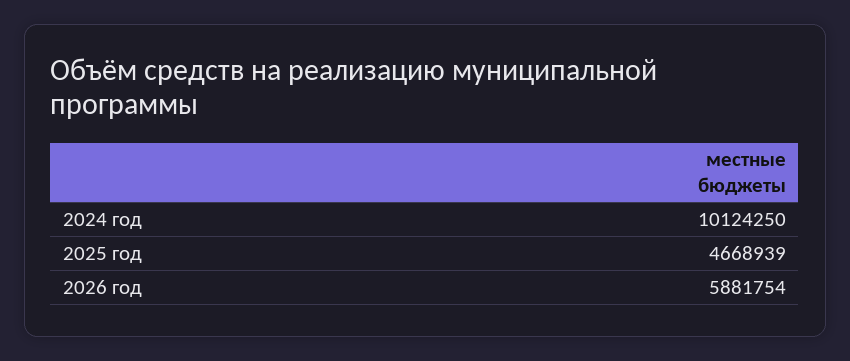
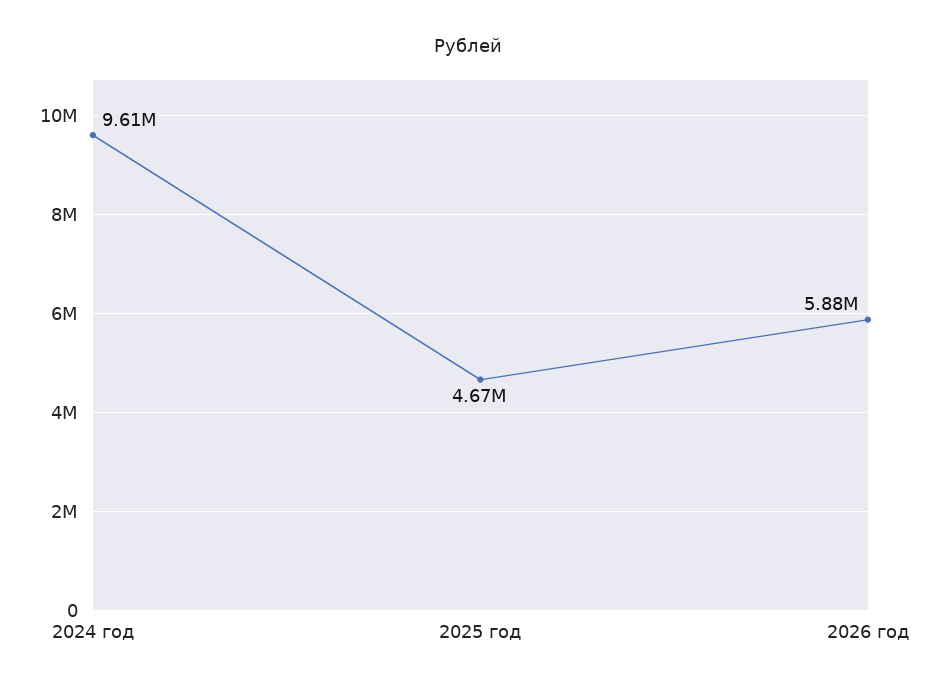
  {
-   "2024 год": 10124250,
+   "2024 год": 9610000,
    "2025 год": 4668939,
    "2026 год": 5881754
  }

